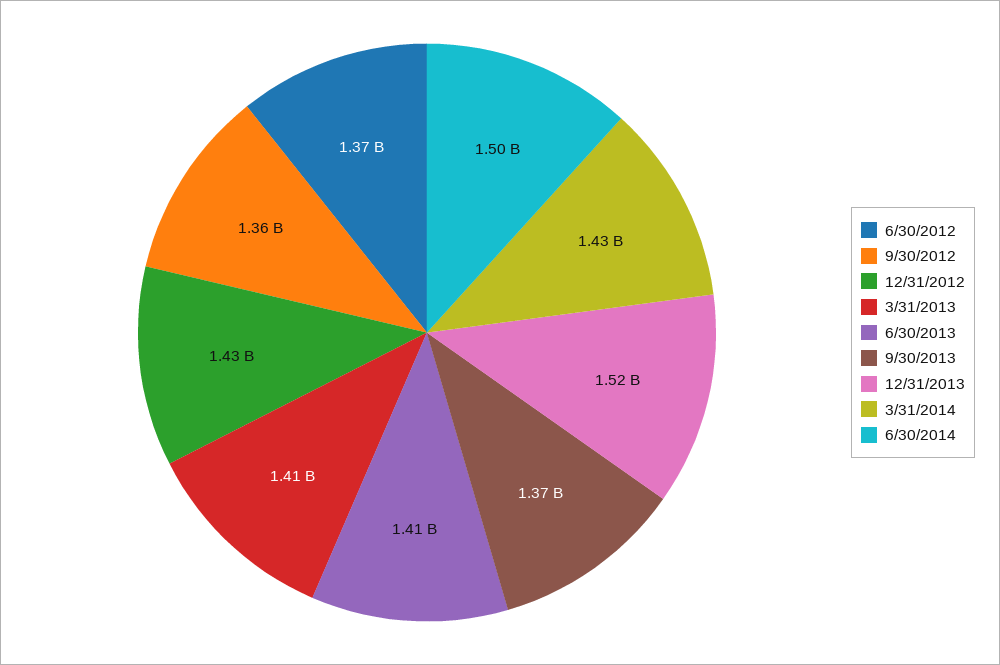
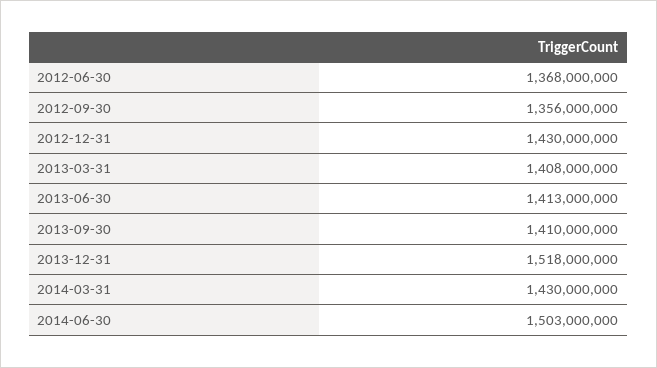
  {
    "6/30/2012": 1368000000,
    "9/30/2012": 1356000000,
    "12/31/2012": 1430000000,
    "3/31/2013": 1408000000,
    "6/30/2013": 1413000000,
-   "9/30/2013": 1370000000,
+   "9/30/2013": 1410000000,
    "12/31/2013": 1518000000,
    "3/31/2014": 1430000000,
    "6/30/2014": 1503000000
  }

